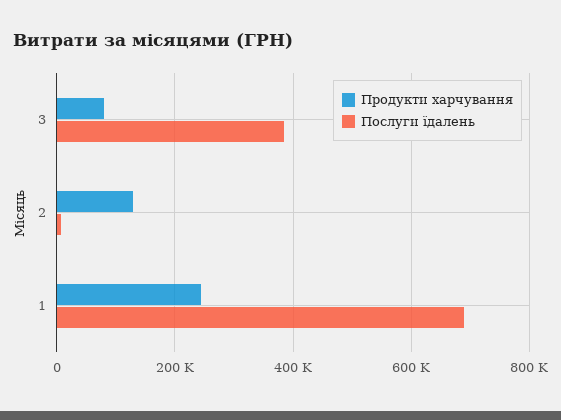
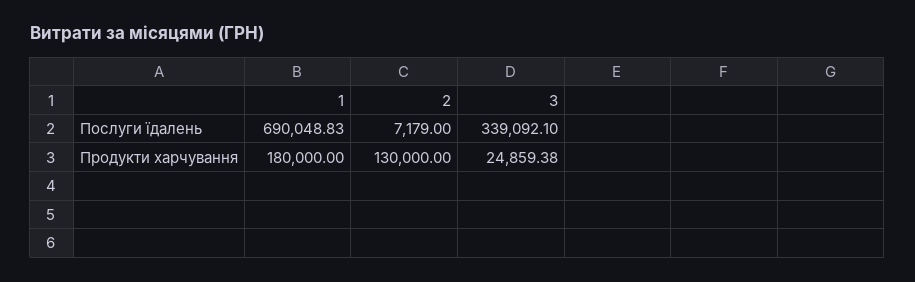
  {
    "Продукти харчування": {
-     "3": 80000,
+     "3": 24859.38,
      "2": 130000,
-     "1": 240000
+     "1": 180000
    },
    "Послуги їдалень": {
-     "3": 380000,
+     "3": 339092.1,
      "2": 7179,
      "1": 690048.83
    }
  }

